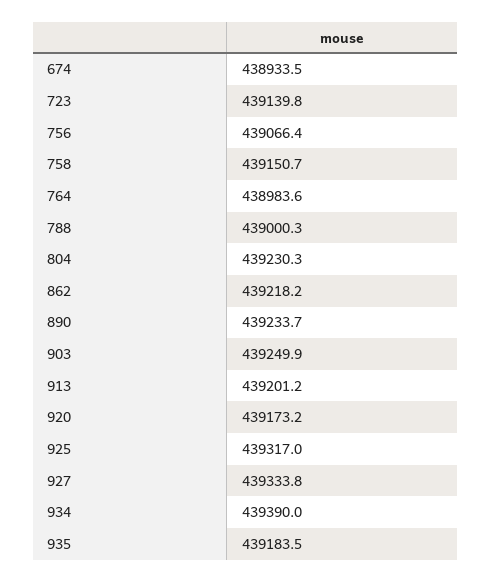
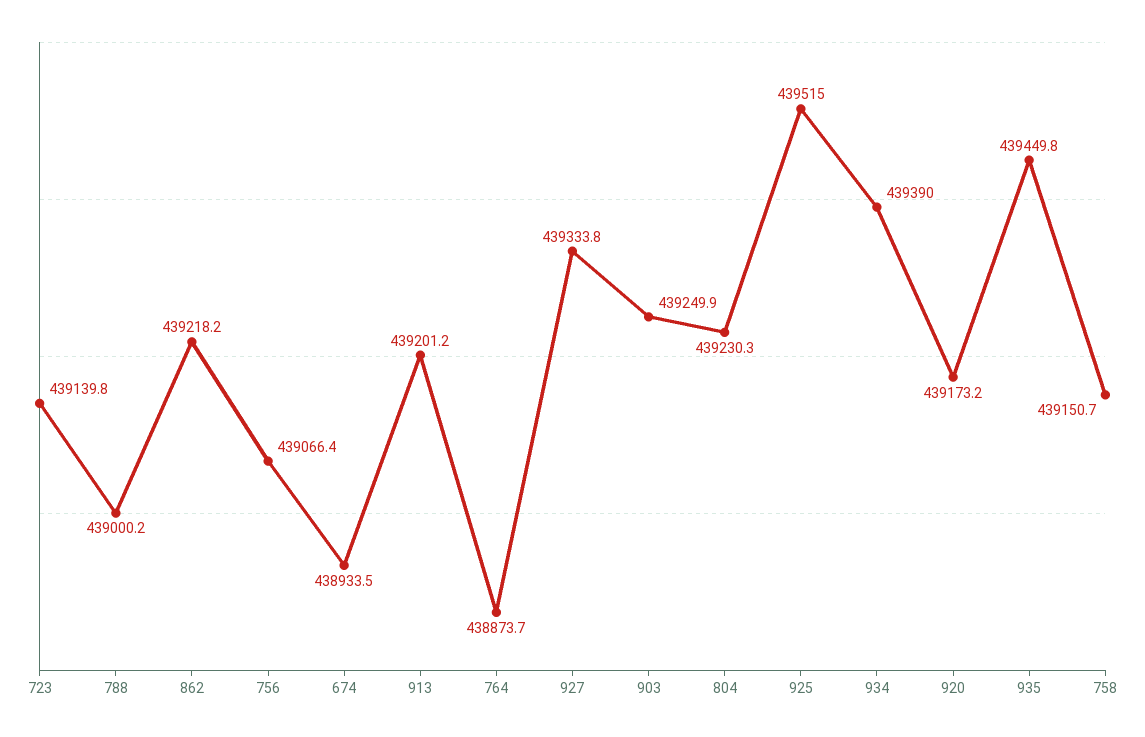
  {
    "674": 438933.5,
    "723": 439139.8,
    "756": 439066.4,
    "758": 439150.7,
-   "764": 438983.6,
+   "764": 438873.7,
-   "788": 439000.3,
+   "788": 439000.2,
    "804": 439230.3,
    "862": 439218.2,
-   "890": 439233.7,
    "903": 439249.9,
    "913": 439201.2,
    "920": 439173.2,
-   "925": 439317,
+   "925": 439515,
    "927": 439333.8,
    "934": 439390,
-   "935": 439183.5
+   "935": 439449.8
  }

